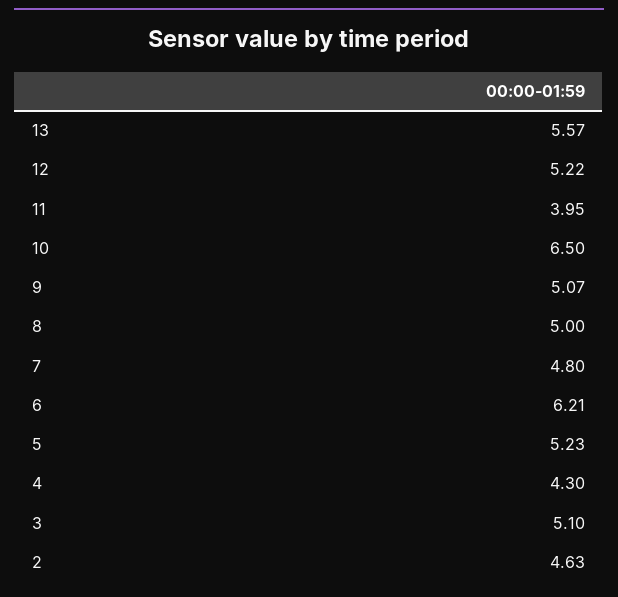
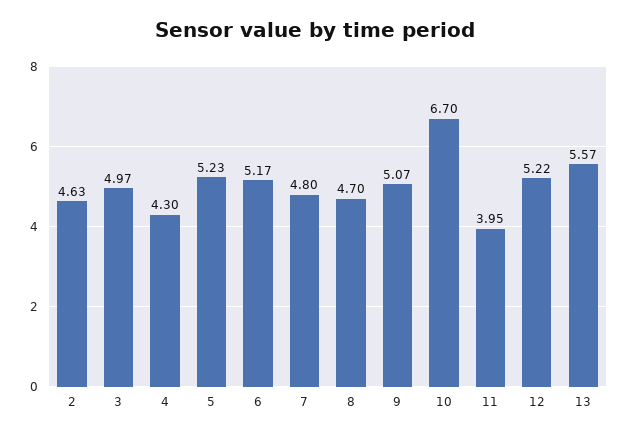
  {
    "13": 5.57,
    "12": 5.22,
    "11": 3.95,
-   "10": 6.5,
+   "10": 6.7,
    "9": 5.07,
-   "8": 5,
+   "8": 4.7,
    "7": 4.8,
-   "6": 6.21,
+   "6": 5.17,
    "5": 5.23,
    "4": 4.3,
-   "3": 5.1,
+   "3": 4.97,
    "2": 4.63
  }

